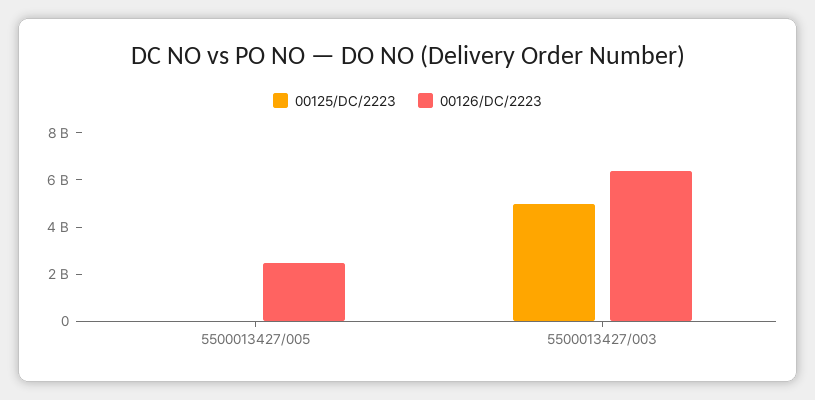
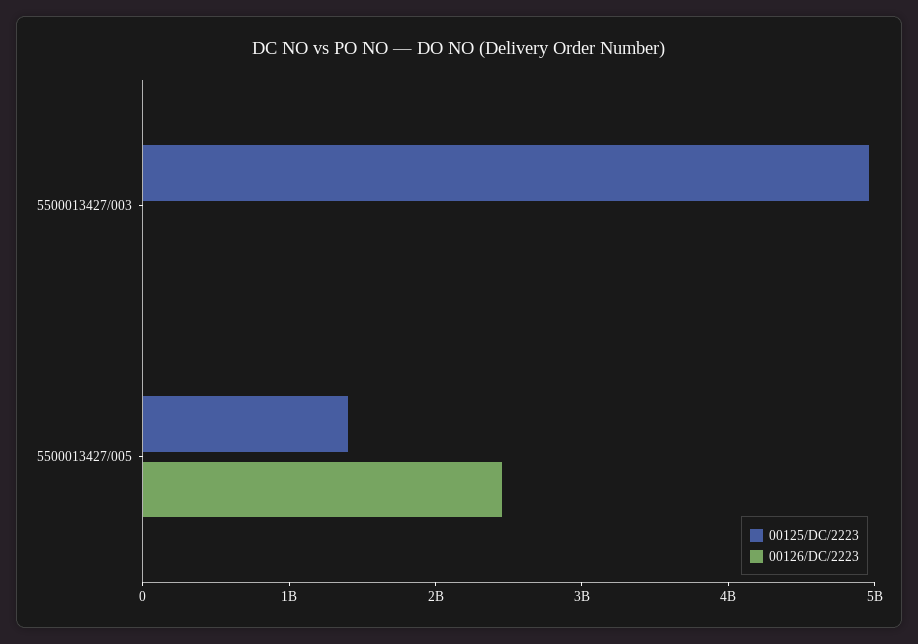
  {
    "00125/DC/2223": {
-     "5500013427/005": 0,
+     "5500013427/005": 1400000000,
      "5500013427/003": 5000000000
    },
    "00126/DC/2223": {
      "5500013427/005": 2400000000,
-     "5500013427/003": 6500000000
+     "5500013427/003": 0
    }
  }

